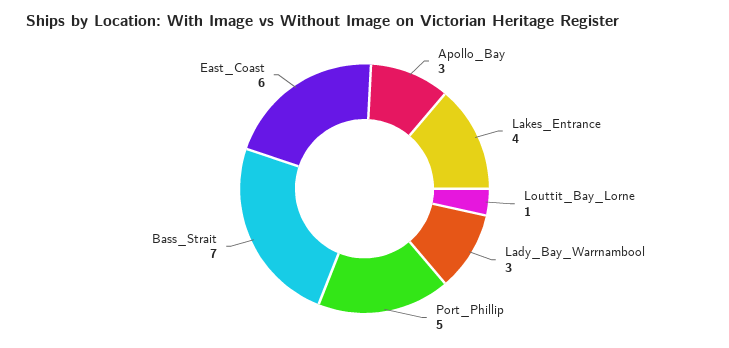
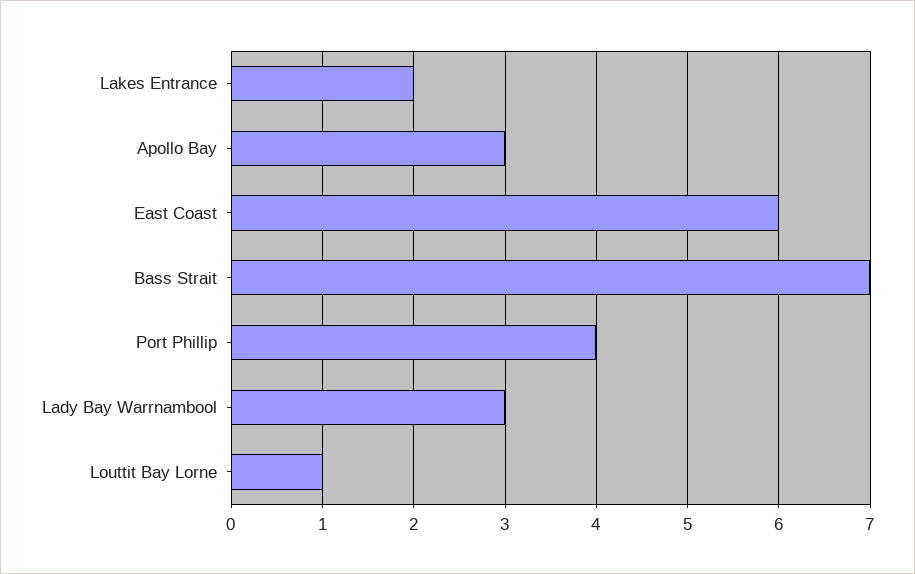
  {
    "Apollo_Bay": 3,
-   "Lakes_Entrance": 4,
+   "Lakes_Entrance": 2,
    "Louttit_Bay_Lorne": 1,
    "Lady_Bay_Warrnambool": 3,
-   "Port_Phillip": 5,
+   "Port_Phillip": 4,
    "Bass_Strait": 7,
    "East_Coast": 6
  }

